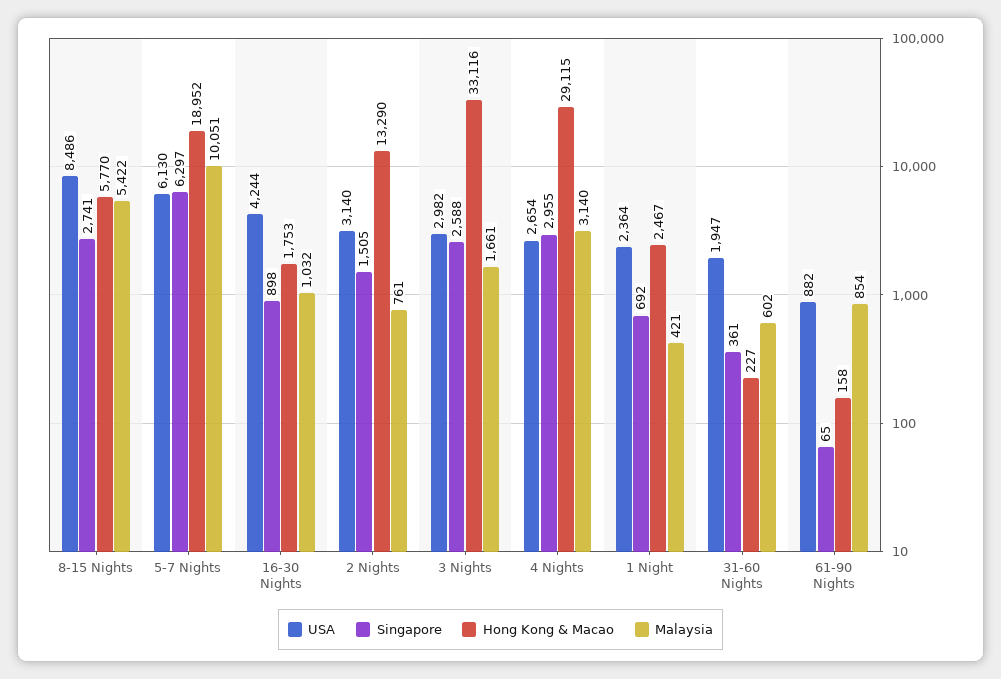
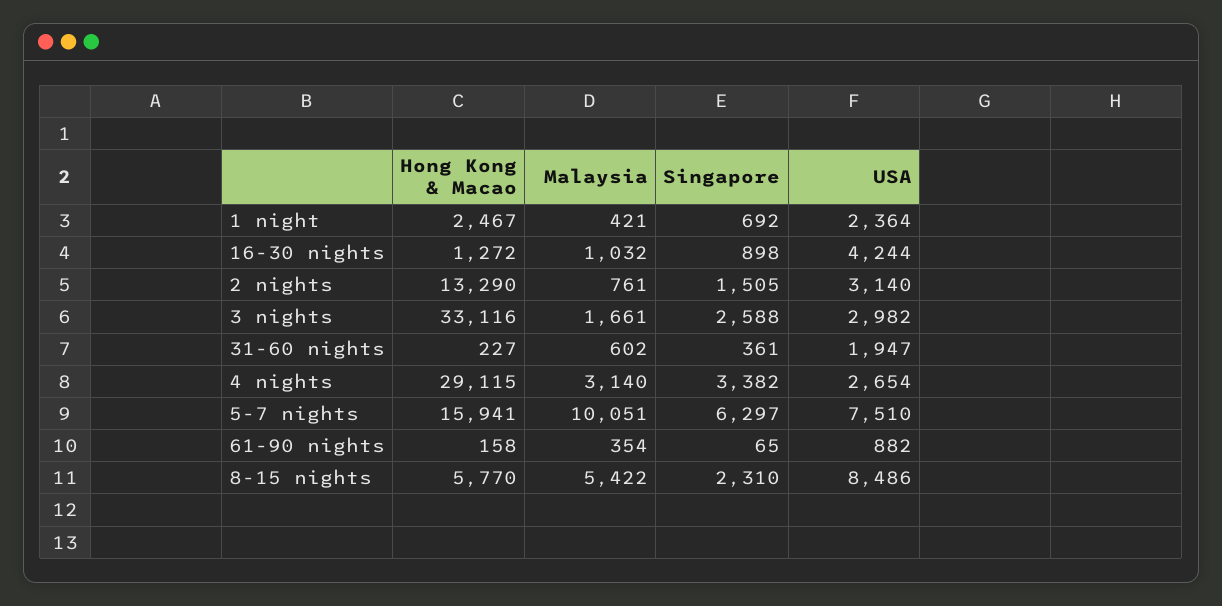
  {
    "USA": {
      "8-15 Nights": 8486,
-     "5-7 Nights": 6130,
+     "5-7 Nights": 7510,
      "16-30 Nights": 4244,
      "2 Nights": 3140,
      "3 Nights": 2982,
      "4 Nights": 2654,
      "1 Night": 2364,
      "31-60 Nights": 1947,
      "61-90 Nights": 882
    },
    "Singapore": {
-     "8-15 Nights": 2741,
+     "8-15 Nights": 2310,
      "5-7 Nights": 6297,
      "16-30 Nights": 898,
      "2 Nights": 1505,
      "3 Nights": 2588,
-     "4 Nights": 2955,
+     "4 Nights": 3382,
      "1 Night": 692,
      "31-60 Nights": 361,
      "61-90 Nights": 65
    },
    "Hong Kong & Macao": {
      "8-15 Nights": 5770,
-     "5-7 Nights": 18952,
+     "5-7 Nights": 15941,
-     "16-30 Nights": 1753,
+     "16-30 Nights": 1272,
      "2 Nights": 13290,
      "3 Nights": 33116,
      "4 Nights": 29115,
      "1 Night": 2467,
      "31-60 Nights": 227,
      "61-90 Nights": 158
    },
    "Malaysia": {
      "8-15 Nights": 5422,
      "5-7 Nights": 10051,
      "16-30 Nights": 1032,
      "2 Nights": 761,
      "3 Nights": 1661,
      "4 Nights": 3140,
      "1 Night": 421,
      "31-60 Nights": 602,
-     "61-90 Nights": 854
+     "61-90 Nights": 354
    }
  }

